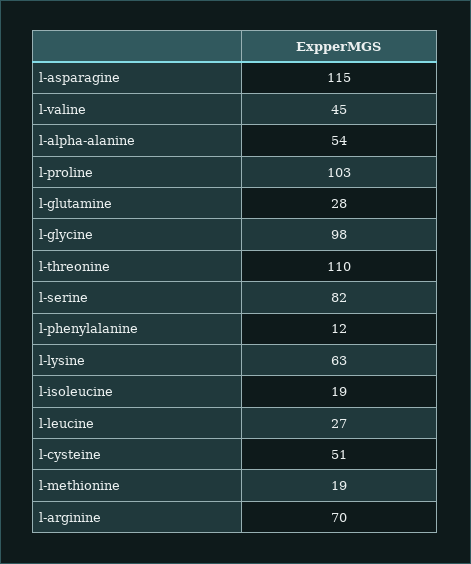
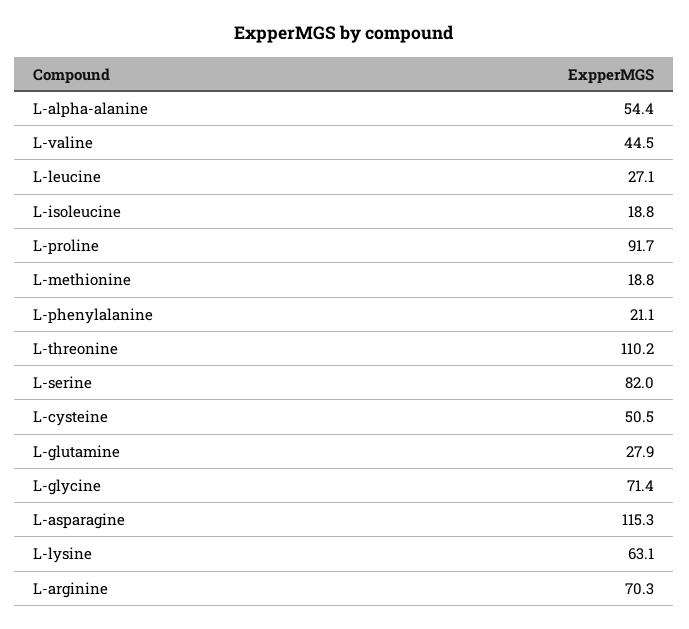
  {
    "l-asparagine": 115.3,
    "l-valine": 44.5,
    "l-alpha-alanine": 54.4,
-   "l-proline": 103,
+   "l-proline": 91.7,
    "l-glutamine": 27.9,
-   "l-glycine": 98,
+   "l-glycine": 71.4,
    "l-threonine": 110.2,
    "l-serine": 82,
-   "l-phenylalanine": 12,
+   "l-phenylalanine": 21.1,
    "l-lysine": 63.1,
    "l-isoleucine": 18.8,
    "l-leucine": 27.1,
    "l-cysteine": 50.5,
    "l-methionine": 18.8,
    "l-arginine": 70.3
  }

